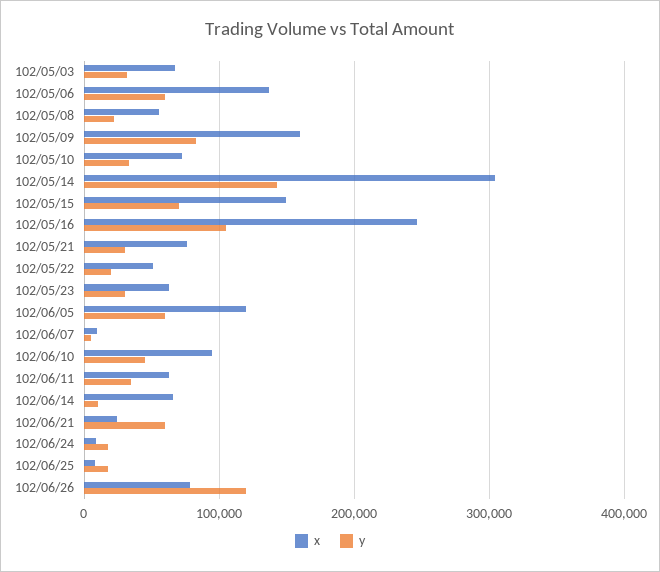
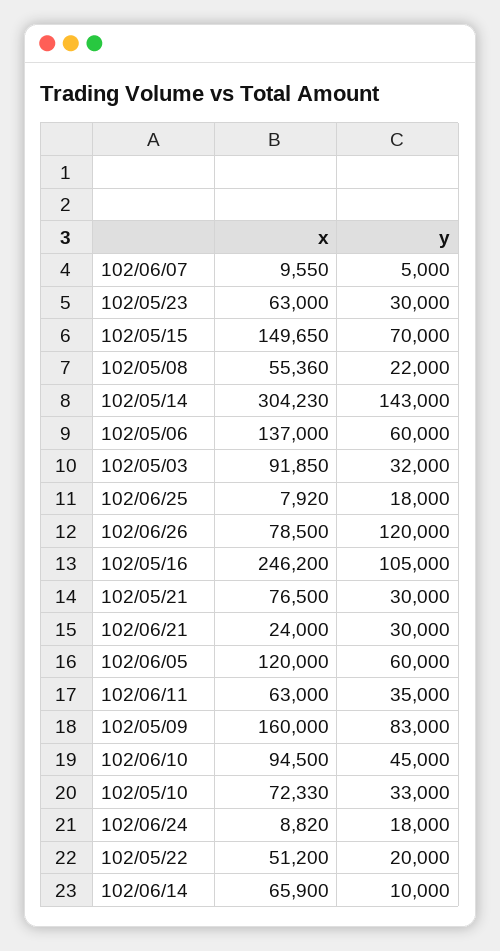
  {
    "x": {
-     "102/05/03": 70000,
+     "102/05/03": 91850,
      "102/05/06": 137000,
      "102/05/08": 55360,
      "102/05/09": 160000,
      "102/05/10": 72330,
      "102/05/14": 304230,
      "102/05/15": 149650,
      "102/05/16": 246200,
      "102/05/21": 76500,
      "102/05/22": 51200,
      "102/05/23": 63000,
      "102/06/05": 120000,
      "102/06/07": 9550,
      "102/06/10": 94500,
      "102/06/11": 63000,
      "102/06/14": 65900,
      "102/06/21": 24000,
      "102/06/24": 8820,
      "102/06/25": 7920,
      "102/06/26": 78500
    },
    "y": {
      "102/05/03": 32000,
      "102/05/06": 60000,
      "102/05/08": 22000,
      "102/05/09": 83000,
      "102/05/10": 33000,
      "102/05/14": 143000,
      "102/05/15": 70000,
      "102/05/16": 105000,
      "102/05/21": 30000,
      "102/05/22": 20000,
      "102/05/23": 30000,
      "102/06/05": 60000,
      "102/06/07": 5000,
      "102/06/10": 45000,
      "102/06/11": 35000,
      "102/06/14": 10000,
-     "102/06/21": 60000,
+     "102/06/21": 30000,
      "102/06/24": 18000,
      "102/06/25": 18000,
      "102/06/26": 120000
    }
  }

